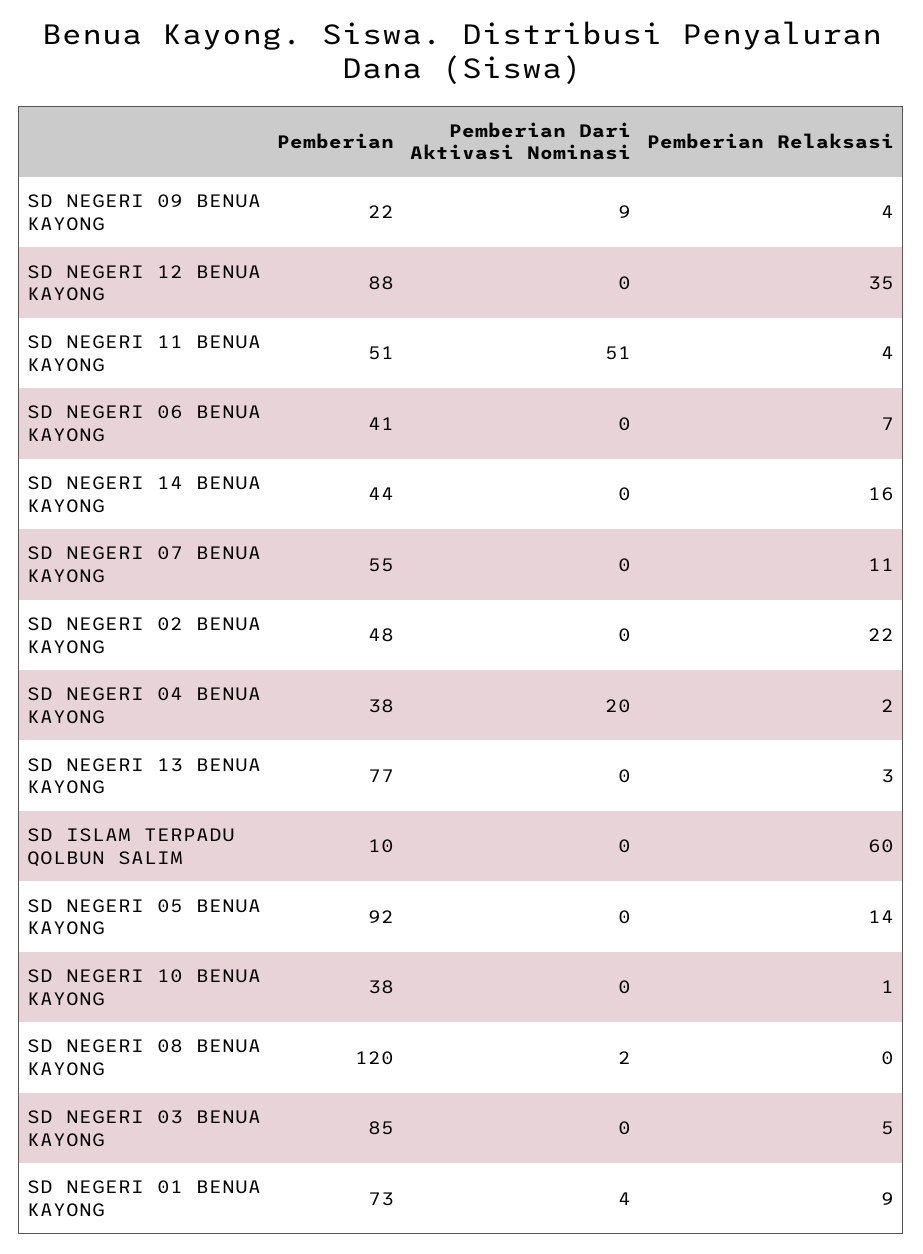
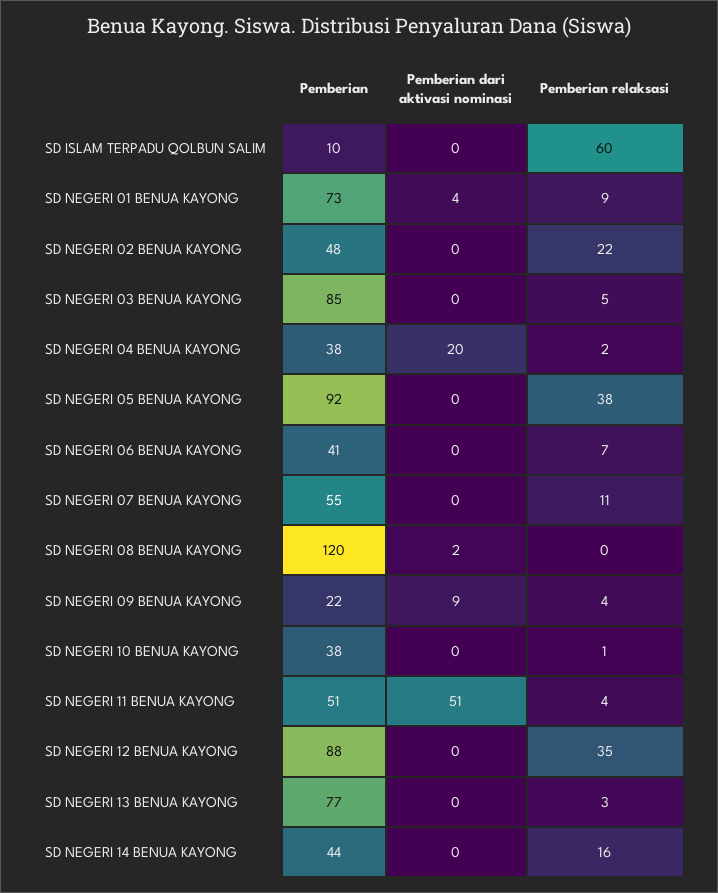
  {
    "Pemberian": {
      "SD NEGERI 09 BENUA KAYONG": 22,
      "SD NEGERI 12 BENUA KAYONG": 88,
      "SD NEGERI 11 BENUA KAYONG": 51,
      "SD NEGERI 06 BENUA KAYONG": 41,
      "SD NEGERI 14 BENUA KAYONG": 44,
      "SD NEGERI 07 BENUA KAYONG": 55,
      "SD NEGERI 02 BENUA KAYONG": 48,
      "SD NEGERI 04 BENUA KAYONG": 38,
      "SD NEGERI 13 BENUA KAYONG": 77,
      "SD ISLAM TERPADU QOLBUN SALIM": 10,
      "SD NEGERI 05 BENUA KAYONG": 92,
      "SD NEGERI 10 BENUA KAYONG": 38,
      "SD NEGERI 08 BENUA KAYONG": 120,
      "SD NEGERI 03 BENUA KAYONG": 85,
      "SD NEGERI 01 BENUA KAYONG": 73
    },
    "Pemberian Dari Aktivasi Nominasi": {
      "SD NEGERI 09 BENUA KAYONG": 9,
      "SD NEGERI 12 BENUA KAYONG": 0,
      "SD NEGERI 11 BENUA KAYONG": 51,
      "SD NEGERI 06 BENUA KAYONG": 0,
      "SD NEGERI 14 BENUA KAYONG": 0,
      "SD NEGERI 07 BENUA KAYONG": 0,
      "SD NEGERI 02 BENUA KAYONG": 0,
      "SD NEGERI 04 BENUA KAYONG": 20,
      "SD NEGERI 13 BENUA KAYONG": 0,
      "SD ISLAM TERPADU QOLBUN SALIM": 0,
      "SD NEGERI 05 BENUA KAYONG": 0,
      "SD NEGERI 10 BENUA KAYONG": 0,
      "SD NEGERI 08 BENUA KAYONG": 2,
      "SD NEGERI 03 BENUA KAYONG": 0,
      "SD NEGERI 01 BENUA KAYONG": 4
    },
    "Pemberian Relaksasi": {
      "SD NEGERI 09 BENUA KAYONG": 4,
      "SD NEGERI 12 BENUA KAYONG": 35,
      "SD NEGERI 11 BENUA KAYONG": 4,
      "SD NEGERI 06 BENUA KAYONG": 7,
      "SD NEGERI 14 BENUA KAYONG": 16,
      "SD NEGERI 07 BENUA KAYONG": 11,
      "SD NEGERI 02 BENUA KAYONG": 22,
      "SD NEGERI 04 BENUA KAYONG": 2,
      "SD NEGERI 13 BENUA KAYONG": 3,
      "SD ISLAM TERPADU QOLBUN SALIM": 60,
-     "SD NEGERI 05 BENUA KAYONG": 14,
+     "SD NEGERI 05 BENUA KAYONG": 38,
      "SD NEGERI 10 BENUA KAYONG": 1,
      "SD NEGERI 08 BENUA KAYONG": 0,
      "SD NEGERI 03 BENUA KAYONG": 5,
      "SD NEGERI 01 BENUA KAYONG": 9
    }
  }

